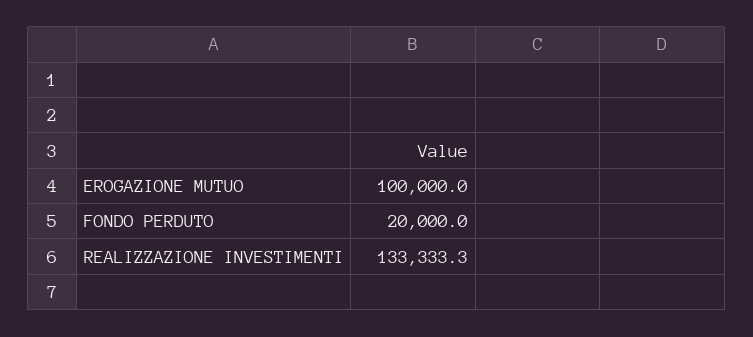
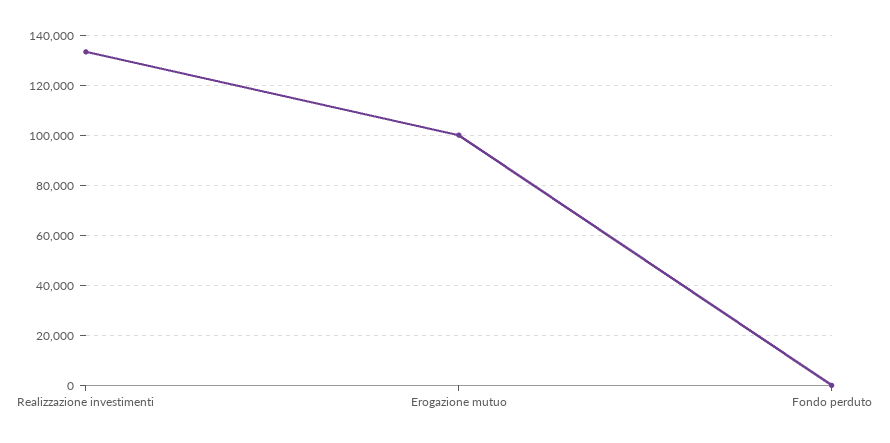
  {
    "EROGAZIONE MUTUO": 100000,
-   "FONDO PERDUTO": 20000,
+   "FONDO PERDUTO": 0,
    "REALIZZAZIONE INVESTIMENTI": 133333.3
  }

